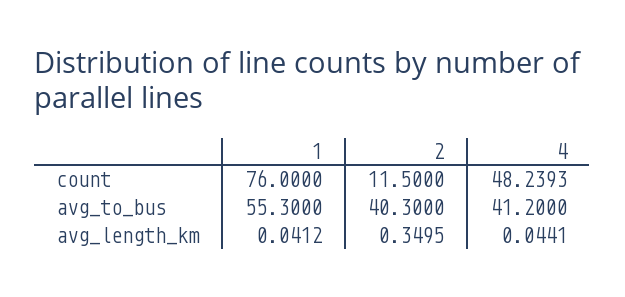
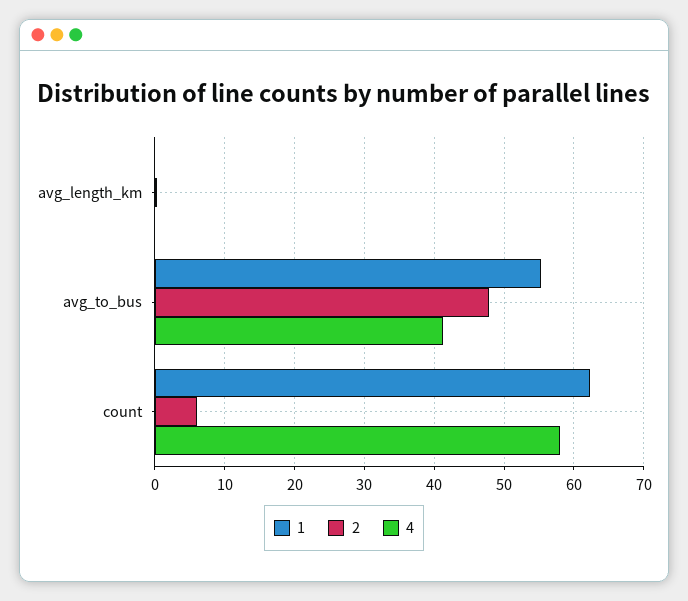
  {
    "1": {
-     "count": 76,
+     "count": 62,
      "avg_to_bus": 55.3,
      "avg_length_km": 0.0412
    },
    "2": {
-     "count": 11.5,
+     "count": 6,
-     "avg_to_bus": 40.3,
+     "avg_to_bus": 48,
      "avg_length_km": 0.3495
    },
    "4": {
-     "count": 48.2393,
+     "count": 58,
      "avg_to_bus": 41.2,
      "avg_length_km": 0.0441
    }
  }

